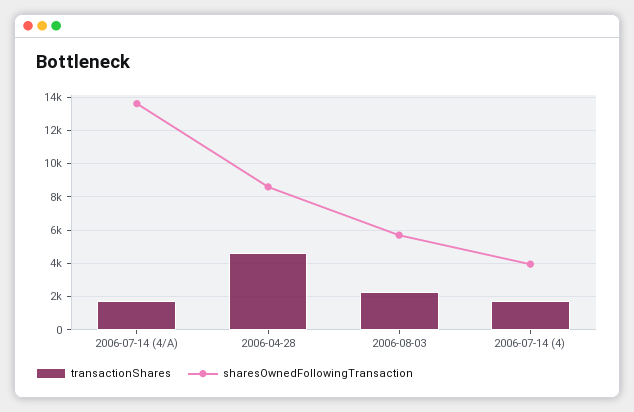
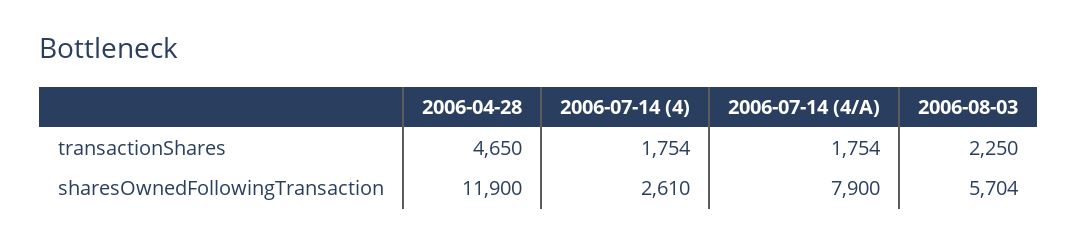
  {
    "transactionShares": {
      "2006-07-14 (4/A)": 1754,
      "2006-04-28": 4650,
      "2006-08-03": 2250,
      "2006-07-14 (4)": 1754
    },
    "sharesOwnedFollowingTransaction": {
-     "2006-07-14 (4/A)": 13500,
+     "2006-07-14 (4/A)": 7900,
-     "2006-04-28": 8500,
+     "2006-04-28": 11900,
      "2006-08-03": 5704,
-     "2006-07-14 (4)": 4000
+     "2006-07-14 (4)": 2610
    }
  }

